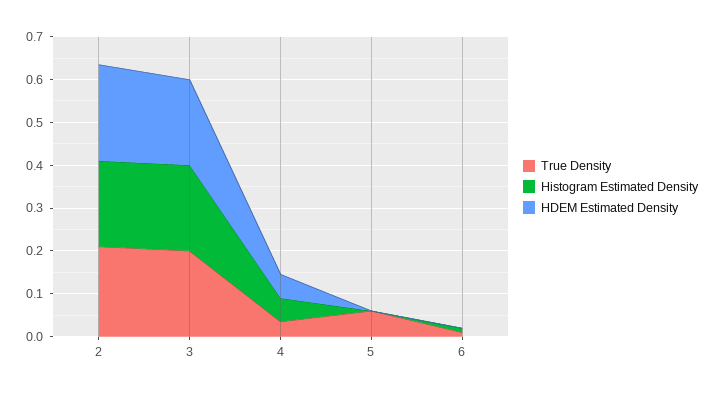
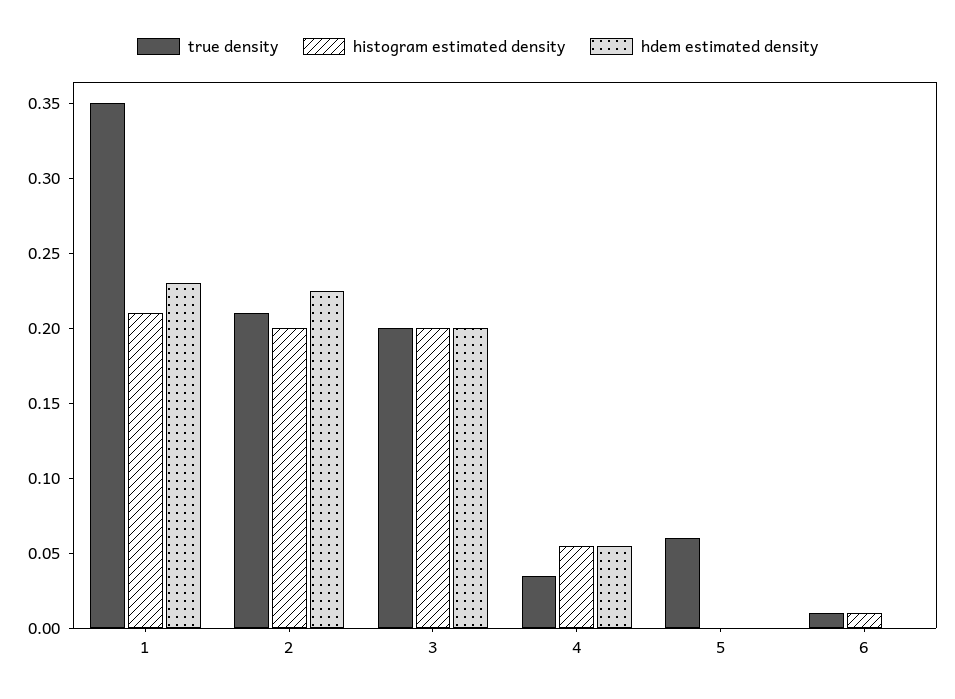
  {
    "True Density": {
      "2": 0.21,
      "3": 0.2,
      "4": 0.04,
      "5": 0.06,
-     "6": 0.01
+     "6": 0.01,
+     "1": 0.35
    },
    "Histogram Estimated Density": {
      "2": 0.2,
      "3": 0.2,
      "4": 0.06,
      "5": 0,
-     "6": 0.01
+     "6": 0.01,
+     "1": 0.21
    },
    "HDEM Estimated Density": {
      "2": 0.23,
      "3": 0.2,
      "4": 0.06,
      "5": 0,
-     "6": 0
+     "6": 0,
+     "1": 0.23
    }
  }

